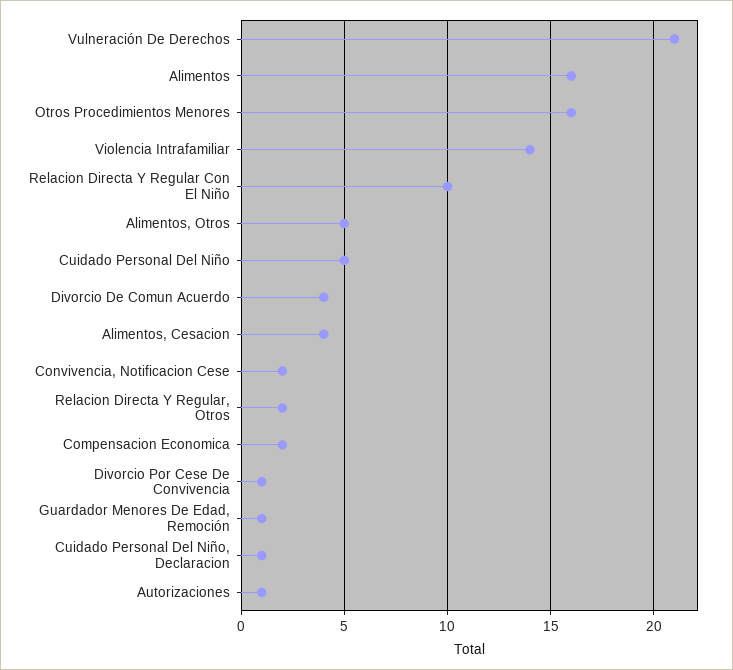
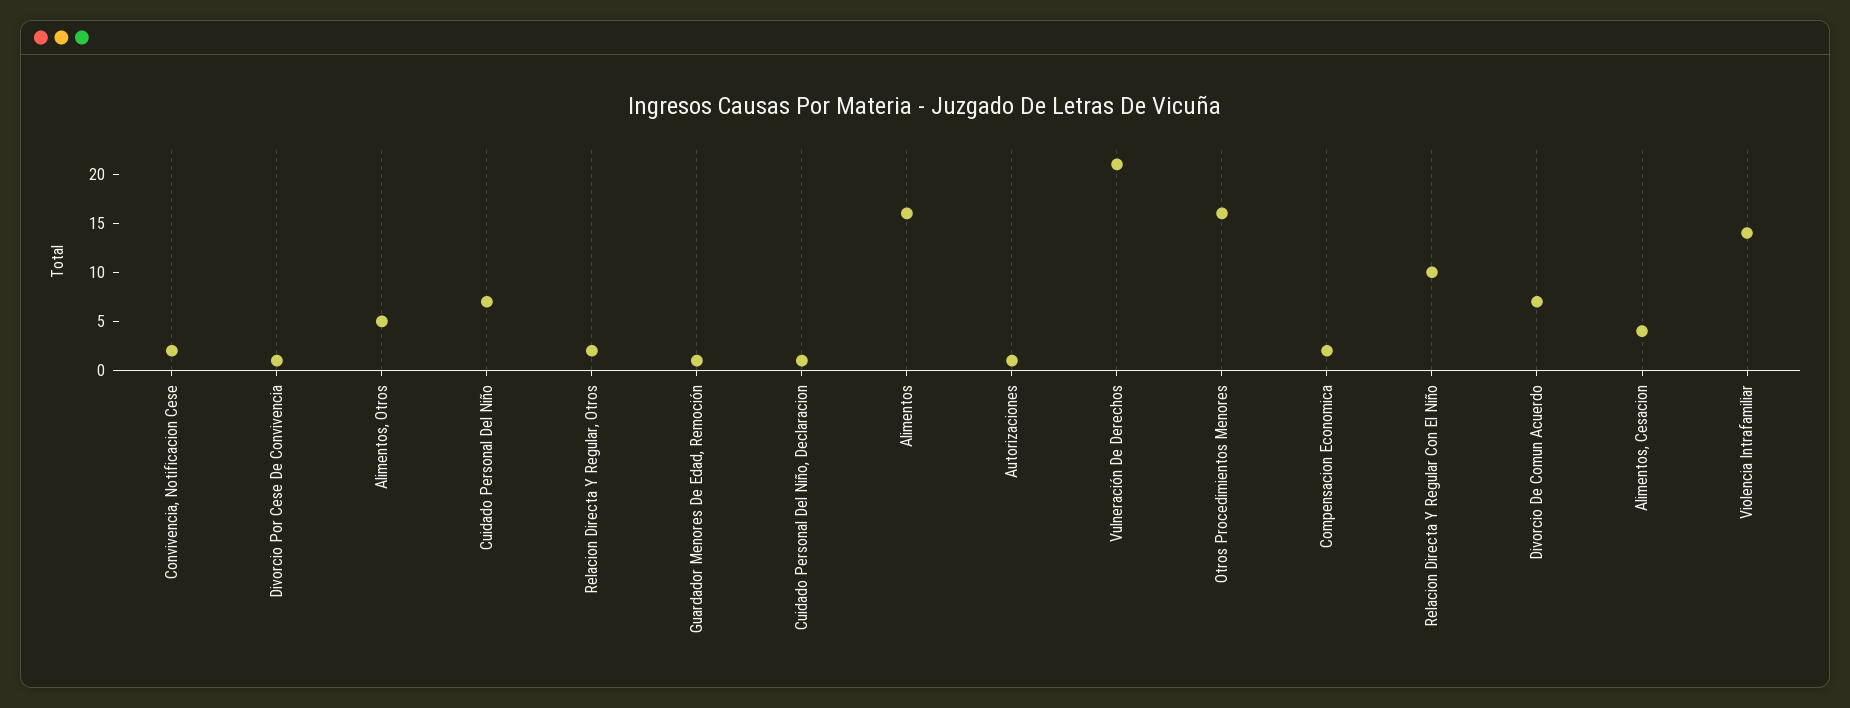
  {
    "Vulneración De Derechos": 21,
    "Alimentos": 16,
    "Otros Procedimientos Menores": 16,
    "Violencia Intrafamiliar": 14,
    "Relacion Directa Y Regular Con El Niño": 10,
    "Alimentos, Otros": 5,
-   "Cuidado Personal Del Niño": 5,
+   "Cuidado Personal Del Niño": 7,
-   "Divorcio De Comun Acuerdo": 4,
+   "Divorcio De Comun Acuerdo": 7,
    "Alimentos, Cesacion": 4,
    "Convivencia, Notificacion Cese": 2,
    "Relacion Directa Y Regular, Otros": 2,
    "Compensacion Economica": 2,
    "Divorcio Por Cese De Convivencia": 1,
    "Guardador Menores De Edad, Remoción": 1,
    "Cuidado Personal Del Niño, Declaracion": 1,
    "Autorizaciones": 1
  }

